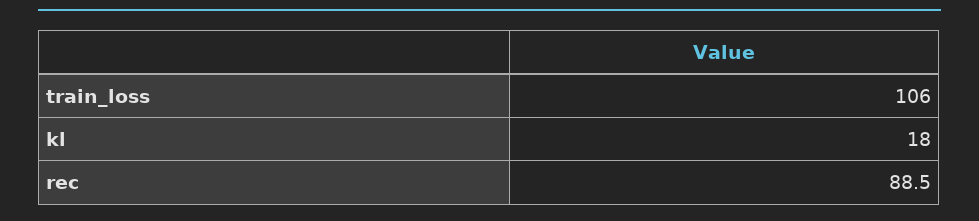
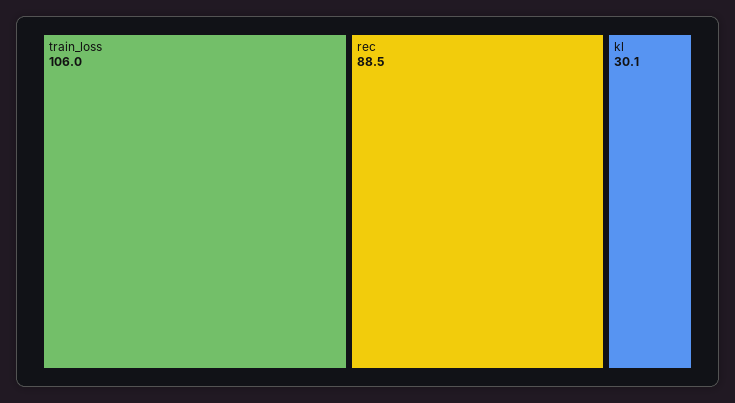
  {
    "train_loss": 106,
-   "kl": 18,
+   "kl": 30.1,
    "rec": 88.5
  }

